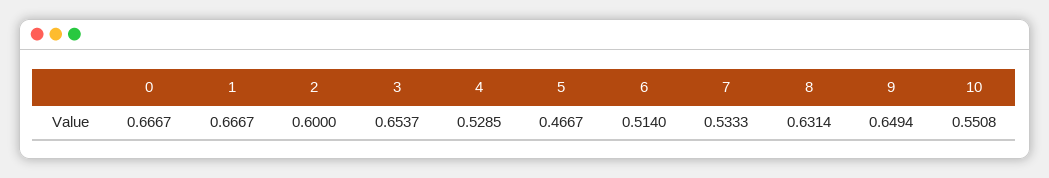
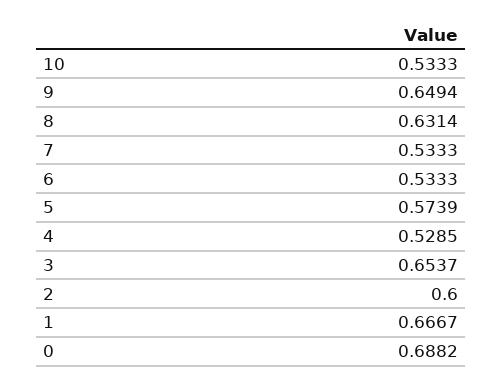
  {
-   "0": 0.6667,
+   "0": 0.6882,
    "1": 0.6667,
    "2": 0.6,
    "3": 0.6537,
    "4": 0.5285,
-   "5": 0.4667,
+   "5": 0.5739,
-   "6": 0.514,
+   "6": 0.5333,
    "7": 0.5333,
    "8": 0.6314,
    "9": 0.6494,
-   "10": 0.5508
+   "10": 0.5333
  }

